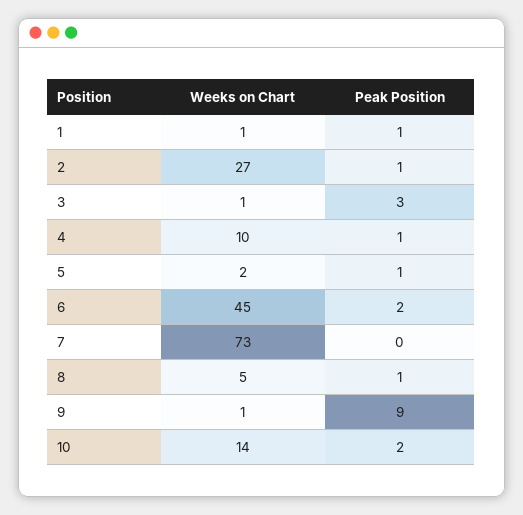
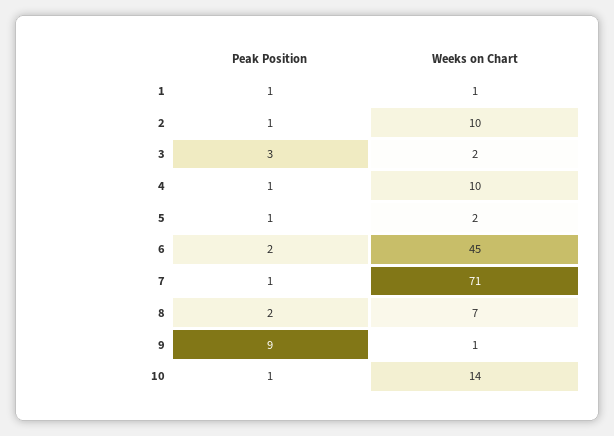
  {
    "Weeks on Chart": {
      "1": 1,
-     "2": 27,
+     "2": 10,
-     "3": 1,
+     "3": 2,
      "4": 10,
      "5": 2,
      "6": 45,
-     "7": 73,
+     "7": 71,
-     "8": 5,
+     "8": 7,
      "9": 1,
      "10": 14
    },
    "Peak Position": {
      "1": 1,
      "2": 1,
      "3": 3,
      "4": 1,
      "5": 1,
      "6": 2,
-     "7": 0,
+     "7": 1,
-     "8": 1,
+     "8": 2,
      "9": 9,
-     "10": 2
+     "10": 1
    }
  }

